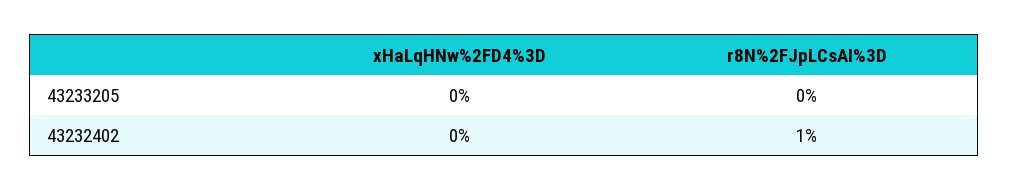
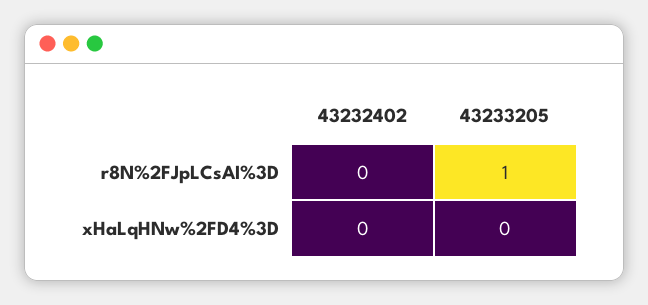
  {
    "xHaLqHNw%2FD4%3D": {
      "43233205": 0,
      "43232402": 0
    },
    "r8N%2FJpLCsAI%3D": {
-     "43233205": 0,
+     "43233205": 1,
-     "43232402": 1
+     "43232402": 0
    }
  }

